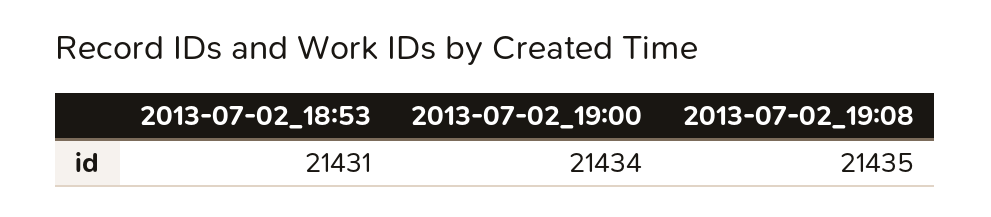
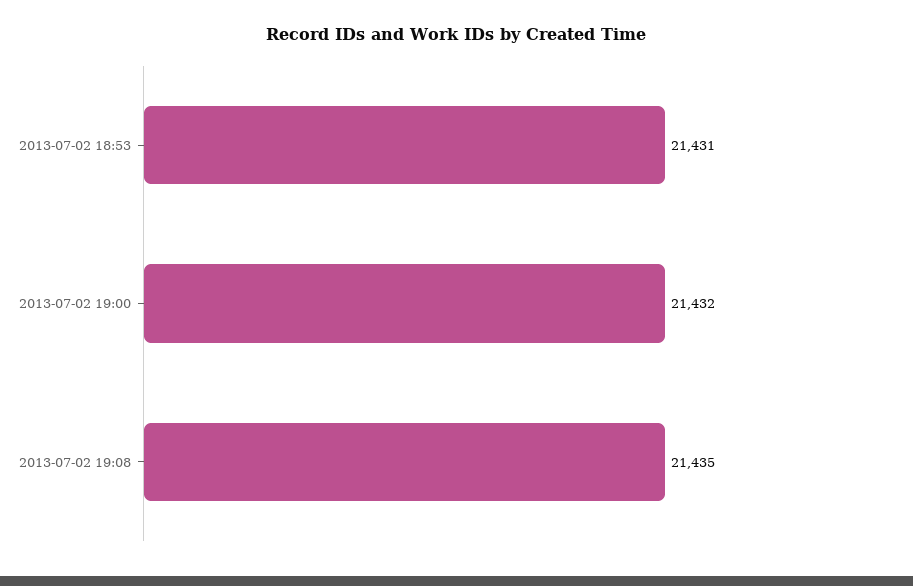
  {
    "2013-07-02_18:53": 21431,
-   "2013-07-02_19:00": 21434,
+   "2013-07-02_19:00": 21432,
    "2013-07-02_19:08": 21435
  }

